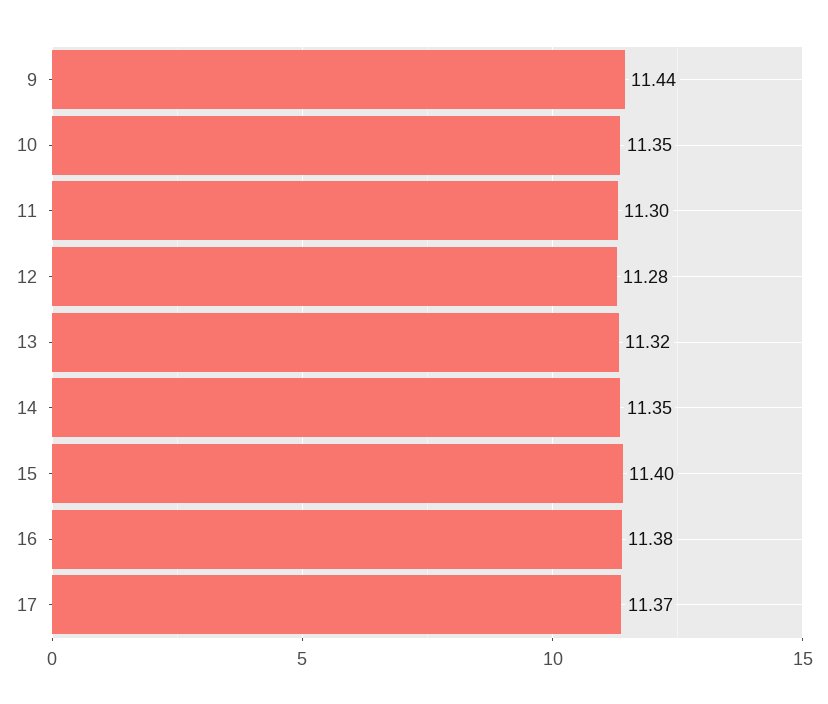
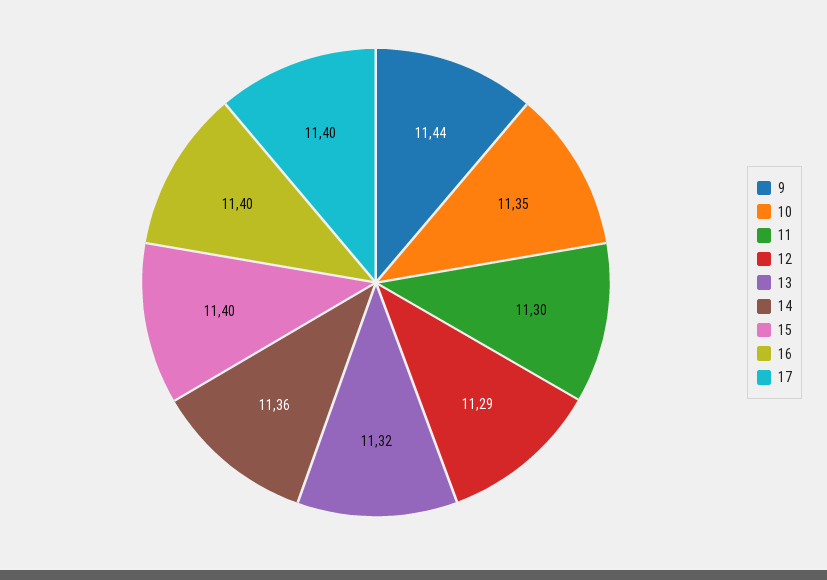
  {
    "9": 11.44,
    "10": 11.35,
    "11": 11.3,
-   "12": 11.28,
+   "12": 11.29,
    "13": 11.32,
-   "14": 11.35,
+   "14": 11.36,
    "15": 11.4,
-   "16": 11.38,
+   "16": 11.4,
-   "17": 11.37
+   "17": 11.4
  }

